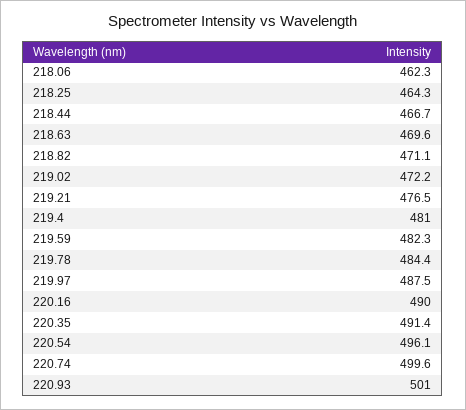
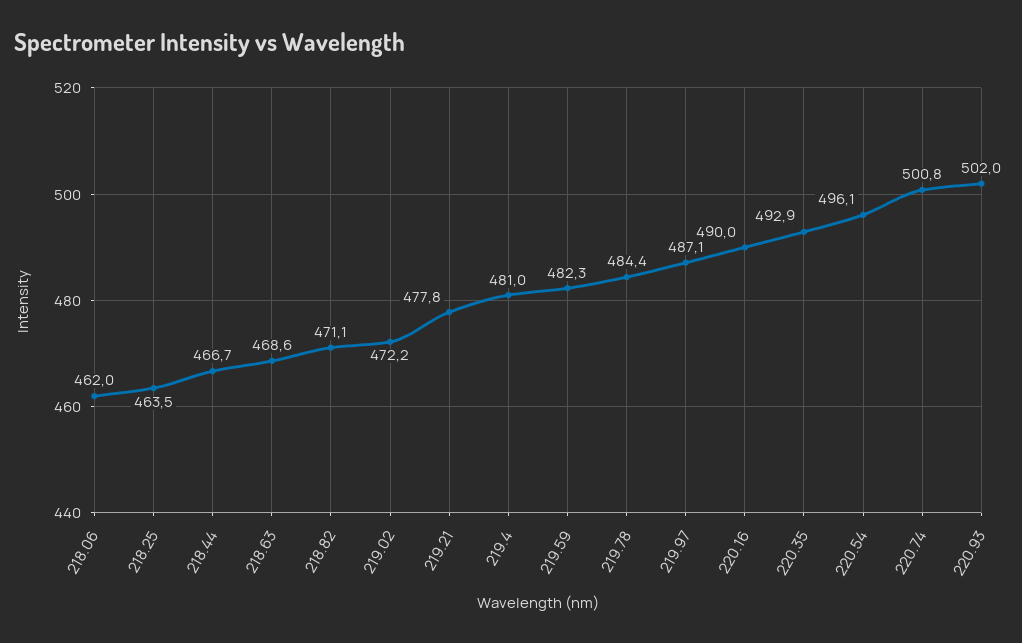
  {
-   "218.06": 462.3,
+   "218.06": 462,
-   "218.25": 464.3,
+   "218.25": 463.5,
    "218.44": 466.7,
-   "218.63": 469.6,
+   "218.63": 468.6,
    "218.82": 471.1,
    "219.02": 472.2,
-   "219.21": 476.5,
+   "219.21": 477.8,
    "219.4": 481,
    "219.59": 482.3,
    "219.78": 484.4,
-   "219.97": 487.5,
+   "219.97": 487.1,
    "220.16": 490,
-   "220.35": 491.4,
+   "220.35": 492.9,
    "220.54": 496.1,
-   "220.74": 499.6,
+   "220.74": 500.8,
-   "220.93": 501
+   "220.93": 502
  }

